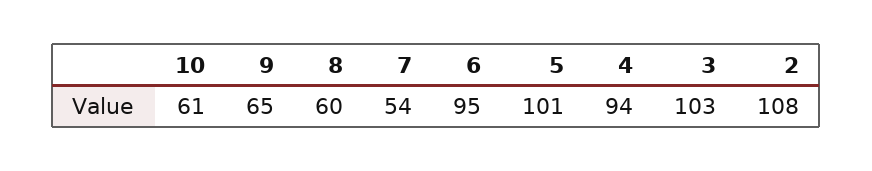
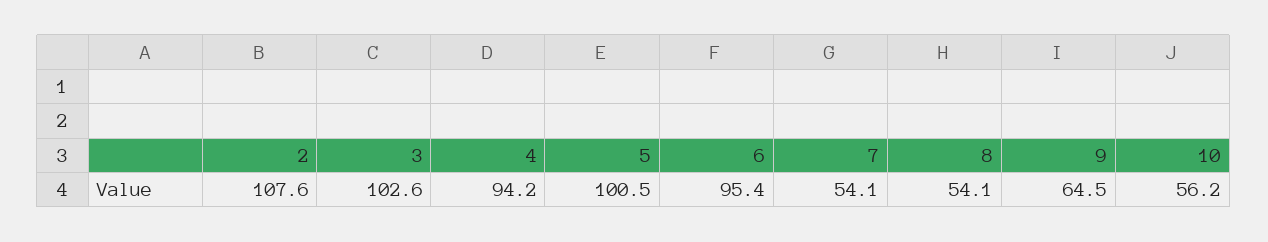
  {
-   "10": 61,
+   "10": 56.2,
    "9": 64.5,
-   "8": 60,
+   "8": 54.1,
    "7": 54.1,
    "6": 95.4,
    "5": 100.5,
    "4": 94.2,
    "3": 102.6,
    "2": 107.6
  }

